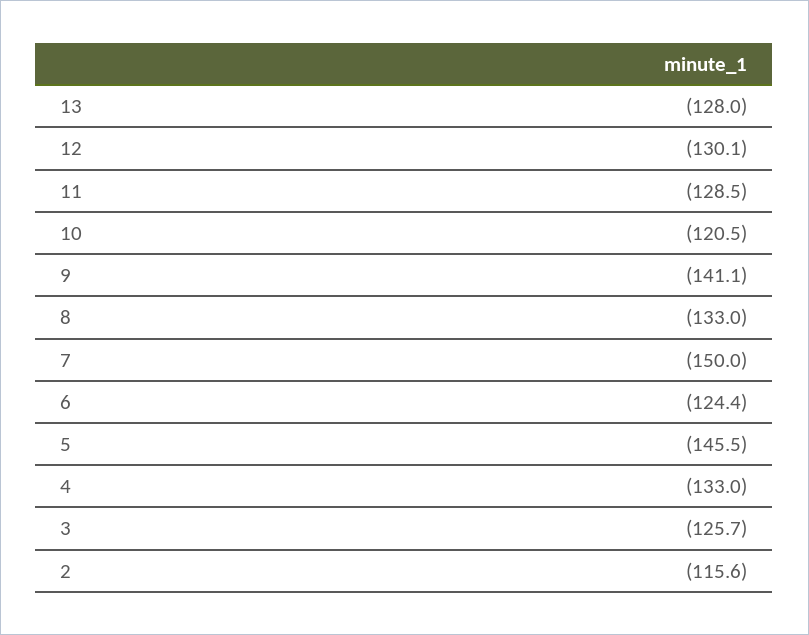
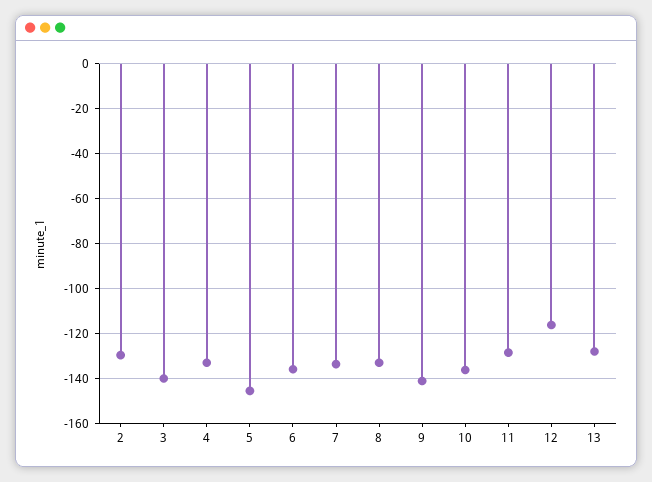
  {
    "13": -128,
-   "12": -130.1,
+   "12": -115,
    "11": -128.5,
-   "10": -120.5,
+   "10": -135,
    "9": -141.1,
    "8": -133,
-   "7": -150,
+   "7": -135,
-   "6": -124.4,
+   "6": -135,
    "5": -145.5,
    "4": -133,
-   "3": -125.7,
+   "3": -140,
-   "2": -115.6
+   "2": -130
  }

